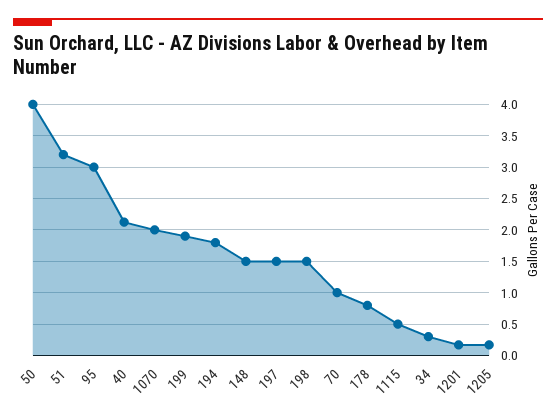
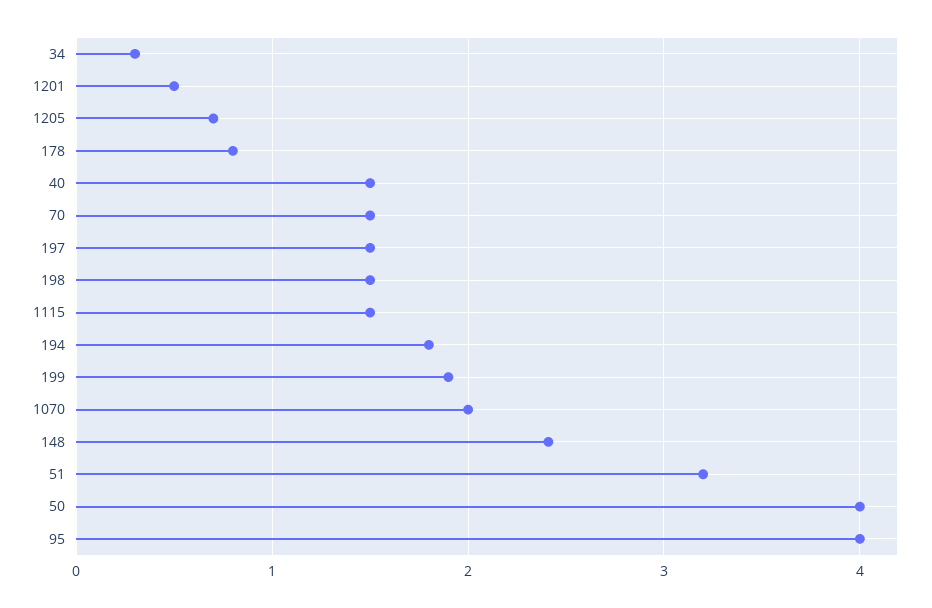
  {
    "50": 4,
    "51": 3.2,
-   "95": 3,
+   "95": 4,
-   "40": 2.1,
+   "40": 1.5,
    "1070": 2,
    "199": 1.9,
    "194": 1.8,
-   "148": 1.5,
+   "148": 2.4,
    "197": 1.5,
    "198": 1.5,
-   "70": 1,
+   "70": 1.5,
    "178": 0.8,
-   "1115": 0.5,
+   "1115": 1.5,
    "34": 0.3,
-   "1201": 0.2,
+   "1201": 0.5,
-   "1205": 0.2
+   "1205": 0.7
  }

